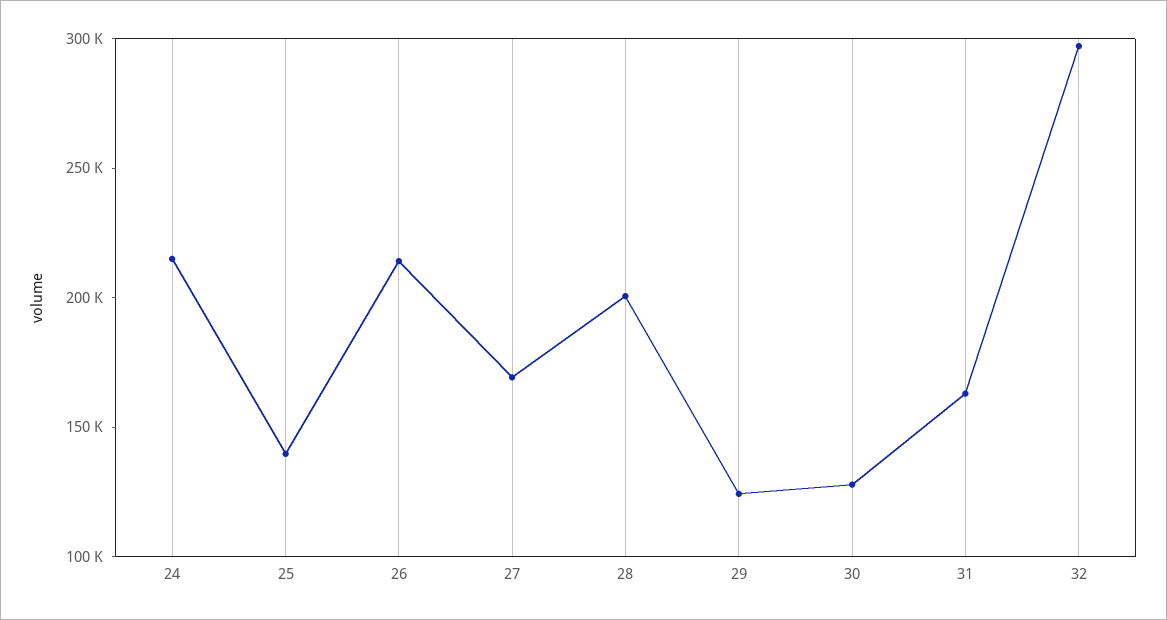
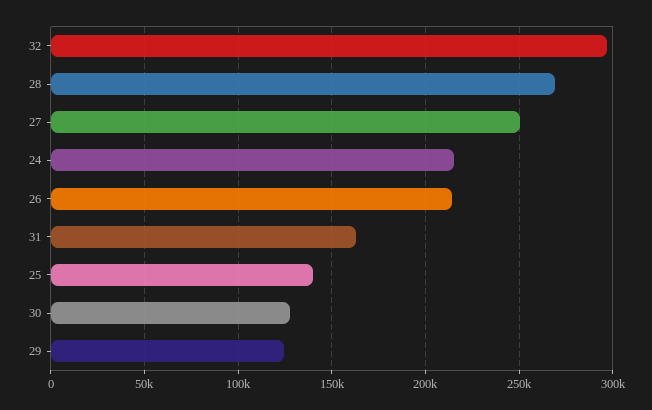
  {
    "24": 215000,
    "25": 140000,
    "26": 215000,
-   "27": 170000,
+   "27": 250000,
-   "28": 200000,
+   "28": 270000,
    "29": 125000,
    "30": 130000,
    "31": 165000,
    "32": 295000
  }

